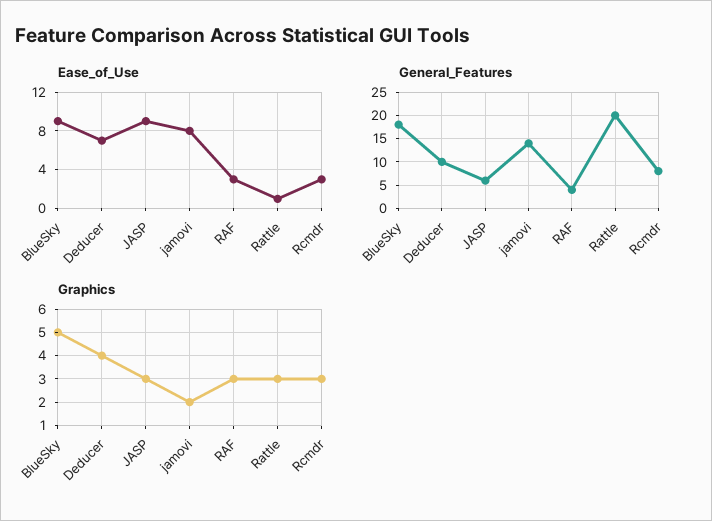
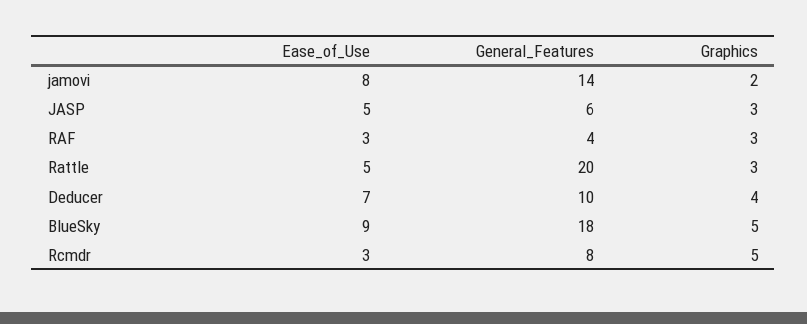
  {
    "Ease_of_Use": {
      "BlueSky": 9,
      "Deducer": 7,
-     "JASP": 9,
+     "JASP": 5,
      "jamovi": 8,
      "RAF": 3,
-     "Rattle": 1,
+     "Rattle": 5,
      "Rcmdr": 3
    },
    "General_Features": {
      "BlueSky": 18,
      "Deducer": 10,
      "JASP": 6,
      "jamovi": 14,
      "RAF": 4,
      "Rattle": 20,
      "Rcmdr": 8
    },
    "Graphics": {
      "BlueSky": 5,
      "Deducer": 4,
      "JASP": 3,
      "jamovi": 2,
      "RAF": 3,
      "Rattle": 3,
-     "Rcmdr": 3
+     "Rcmdr": 5
    }
  }

